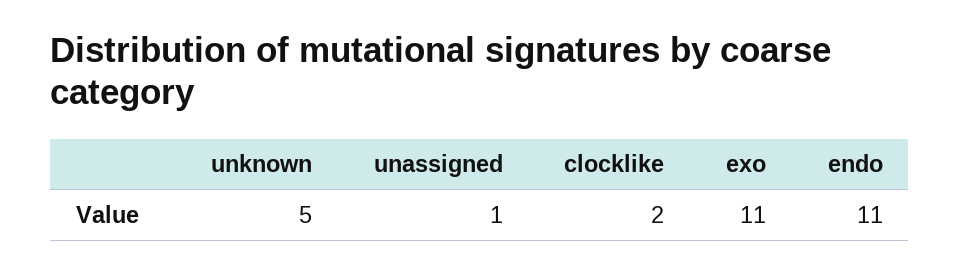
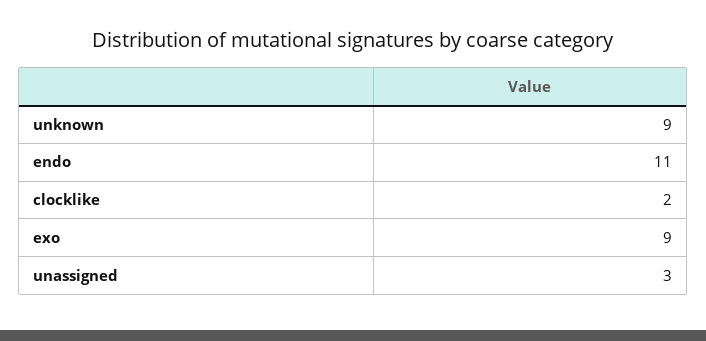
  {
-   "unknown": 5,
+   "unknown": 9,
-   "unassigned": 1,
+   "unassigned": 3,
    "clocklike": 2,
-   "exo": 11,
+   "exo": 9,
    "endo": 11
  }

